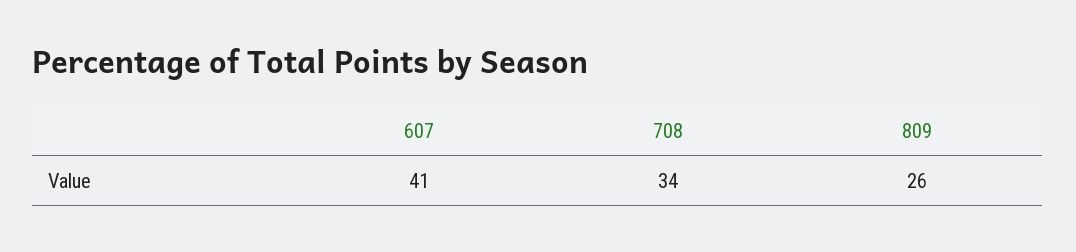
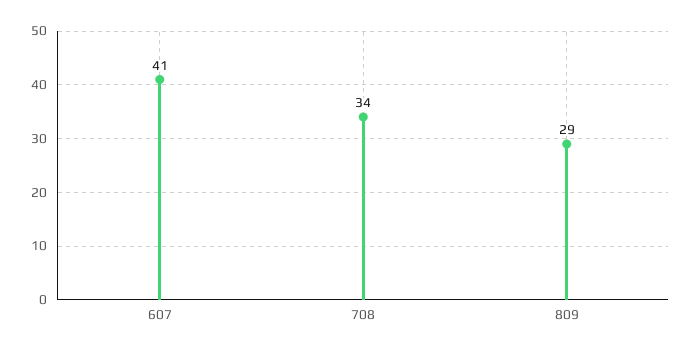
  {
    "607": 41,
    "708": 34,
-   "809": 26
+   "809": 29
  }

